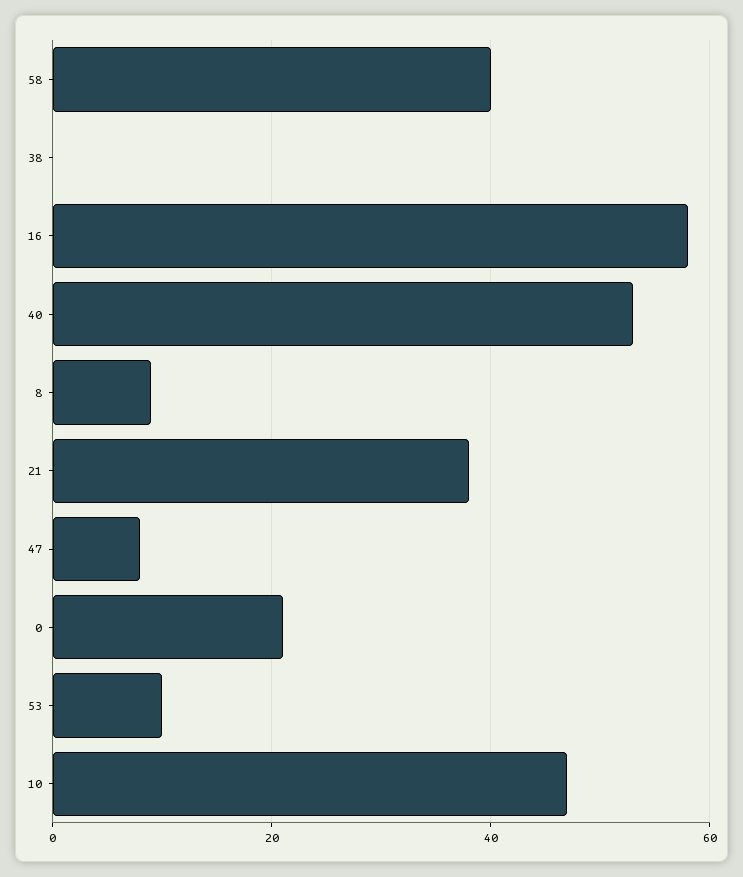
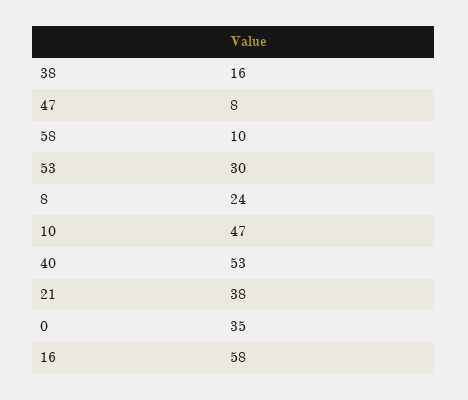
  {
-   "58": 40,
+   "58": 10,
-   "38": 0,
+   "38": 16,
    "16": 58,
    "40": 53,
-   "8": 10,
+   "8": 24,
    "21": 38,
    "47": 8,
-   "0": 20,
+   "0": 35,
-   "53": 10,
+   "53": 30,
    "10": 47
  }

